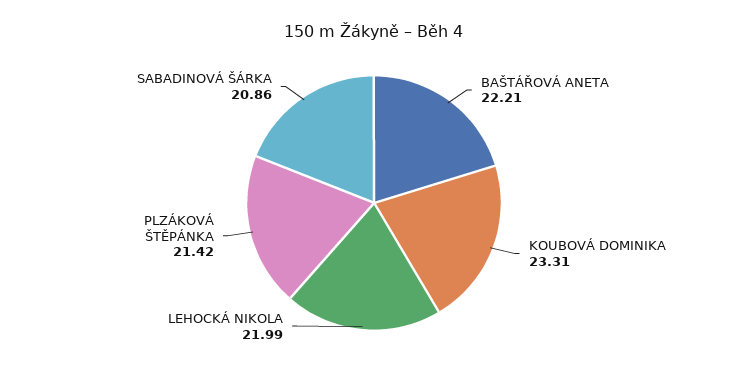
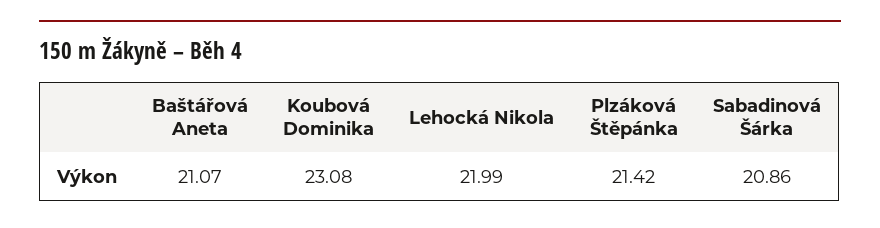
  {
-   "BAŠTÁŘOVÁ ANETA": 22.21,
+   "BAŠTÁŘOVÁ ANETA": 21.07,
-   "KOUBOVÁ DOMINIKA": 23.31,
+   "KOUBOVÁ DOMINIKA": 23.08,
    "LEHOCKÁ NIKOLA": 21.99,
    "PLZÁKOVÁ ŠTĚPÁNKA": 21.42,
    "SABADINOVÁ ŠÁRKA": 20.86
  }

